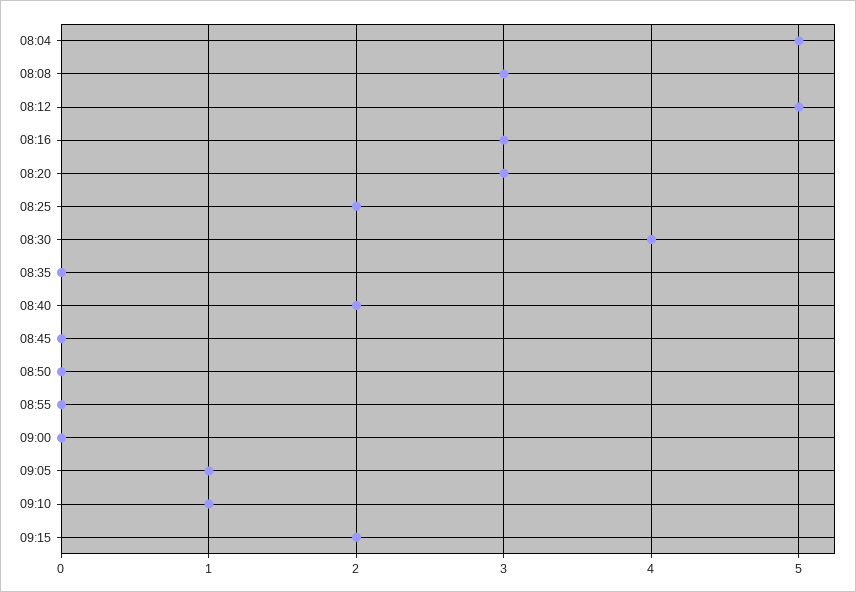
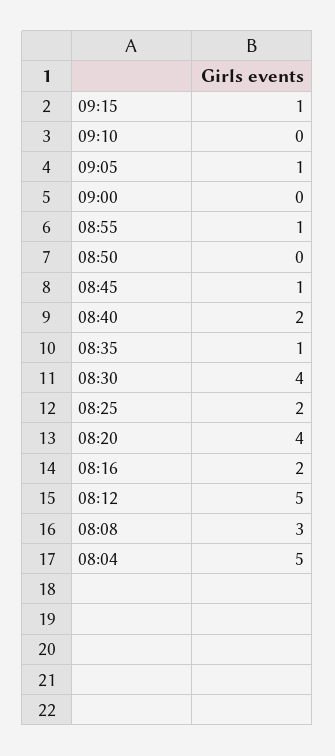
  {
    "08:04": 5,
    "08:08": 3,
    "08:12": 5,
-   "08:16": 3,
+   "08:16": 2,
-   "08:20": 3,
+   "08:20": 4,
    "08:25": 2,
    "08:30": 4,
-   "08:35": 0,
+   "08:35": 1,
    "08:40": 2,
-   "08:45": 0,
+   "08:45": 1,
    "08:50": 0,
-   "08:55": 0,
+   "08:55": 1,
    "09:00": 0,
    "09:05": 1,
-   "09:10": 1,
+   "09:10": 0,
-   "09:15": 2
+   "09:15": 1
  }

